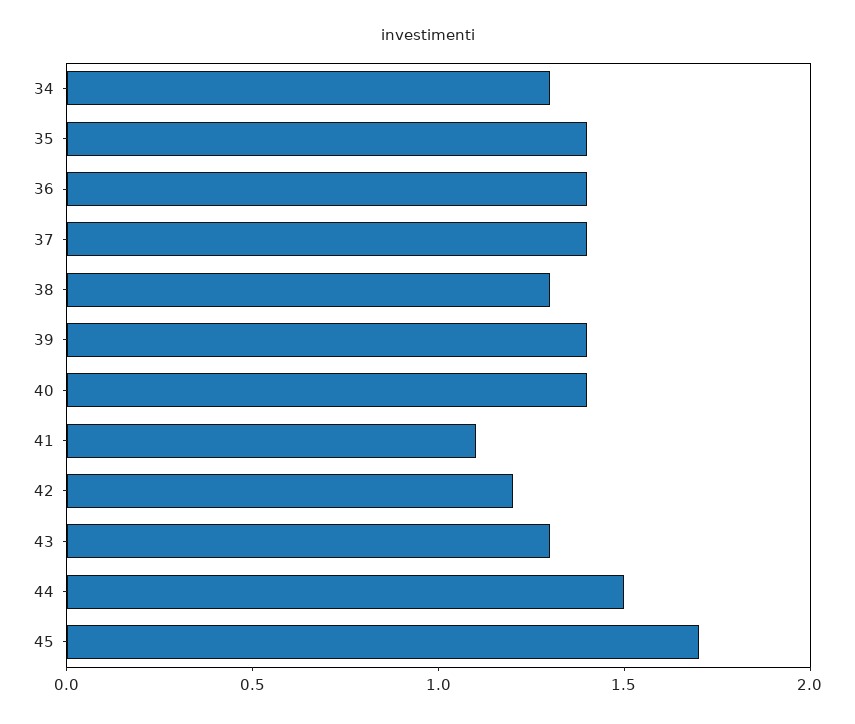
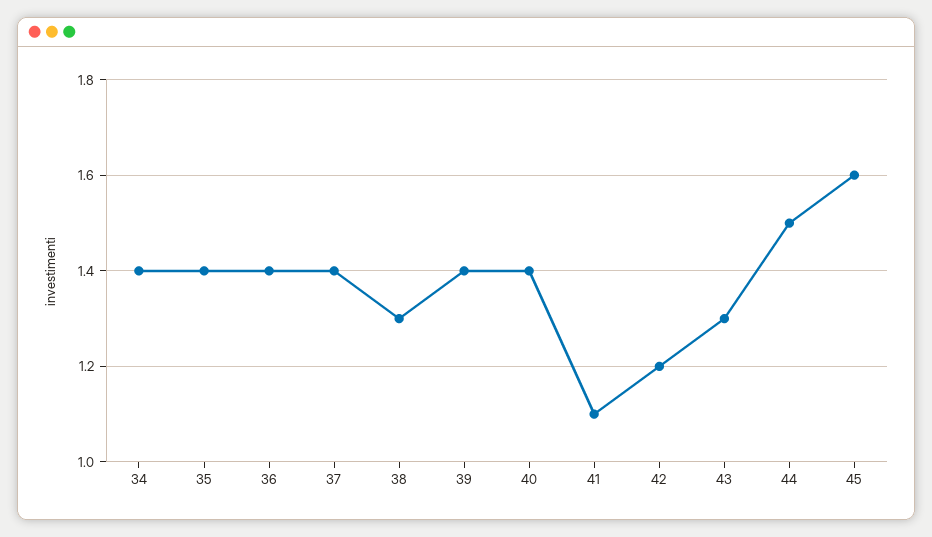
  {
-   "34": 1.3,
+   "34": 1.4,
    "35": 1.4,
    "36": 1.4,
    "37": 1.4,
    "38": 1.3,
    "39": 1.4,
    "40": 1.4,
    "41": 1.1,
    "42": 1.2,
    "43": 1.3,
    "44": 1.5,
-   "45": 1.7
+   "45": 1.6
  }

